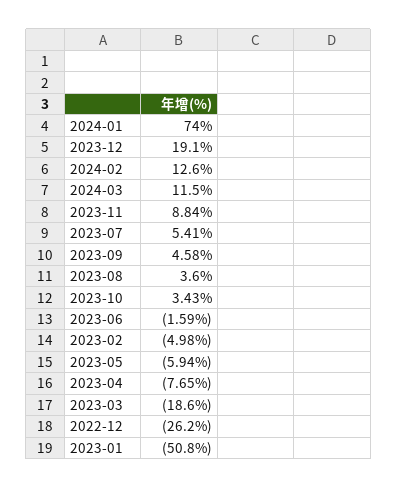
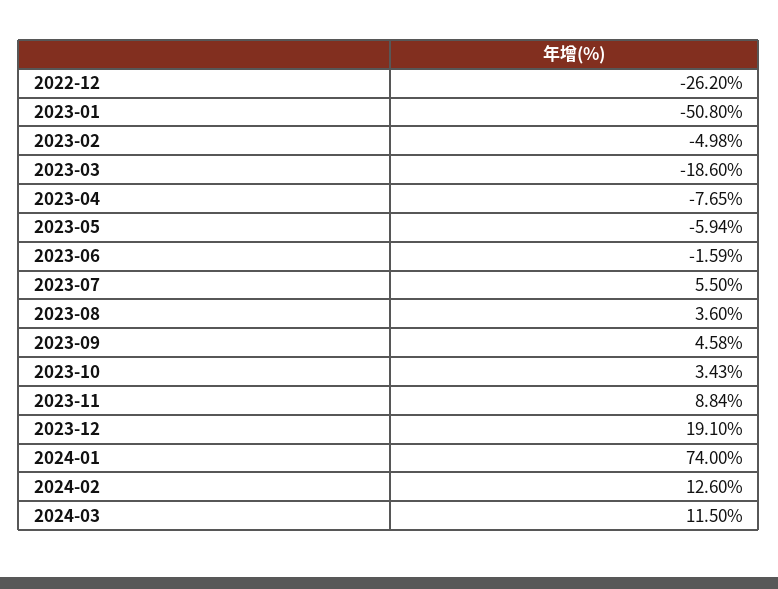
  {
    "2024-01": 74,
    "2023-12": 19.1,
    "2024-02": 12.6,
    "2024-03": 11.5,
    "2023-11": 8.84,
-   "2023-07": 5.41,
+   "2023-07": 5.5,
    "2023-09": 4.58,
    "2023-08": 3.6,
    "2023-10": 3.43,
    "2023-06": -1.59,
    "2023-02": -4.98,
    "2023-05": -5.94,
    "2023-04": -7.65,
    "2023-03": -18.6,
    "2022-12": -26.2,
    "2023-01": -50.8
  }

